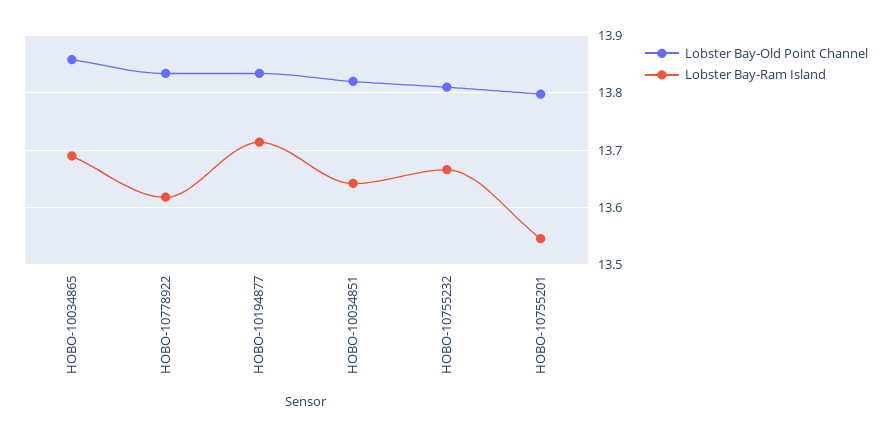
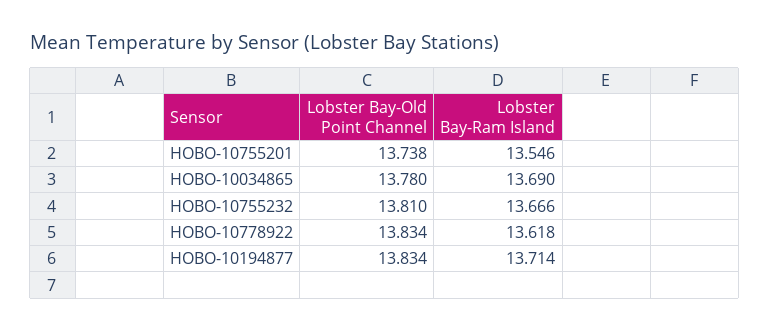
  {
    "Lobster Bay-Old Point Channel": {
-     "HOBO-10034865": 13.86,
+     "HOBO-10034865": 13.78,
      "HOBO-10778922": 13.834,
      "HOBO-10194877": 13.834,
-     "HOBO-10034851": 13.82,
      "HOBO-10755232": 13.81,
-     "HOBO-10755201": 13.8
+     "HOBO-10755201": 13.738
    },
    "Lobster Bay-Ram Island": {
      "HOBO-10034865": 13.69,
      "HOBO-10778922": 13.618,
      "HOBO-10194877": 13.714,
-     "HOBO-10034851": 13.64,
      "HOBO-10755232": 13.666,
      "HOBO-10755201": 13.546
    }
  }

